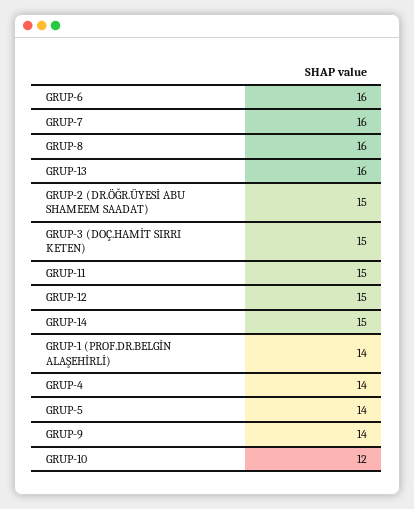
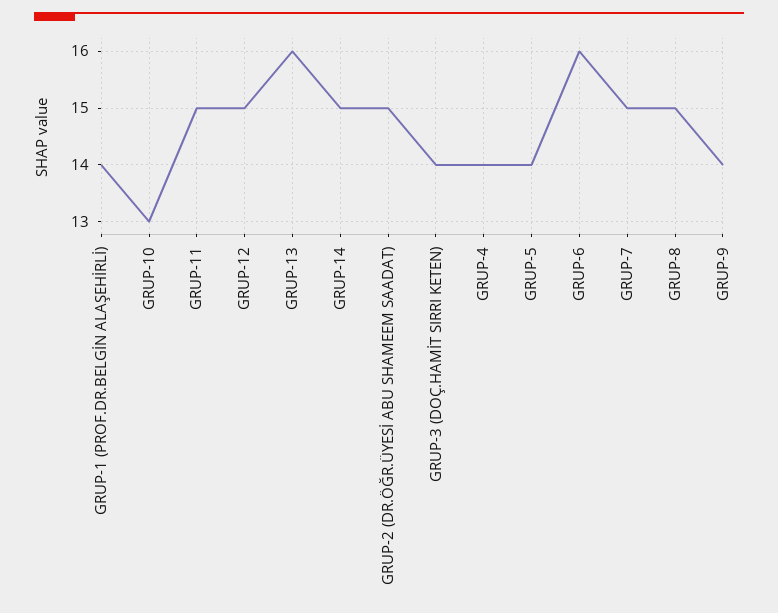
  {
    "GRUP-6": 16,
-   "GRUP-7": 16,
+   "GRUP-7": 15,
-   "GRUP-8": 16,
+   "GRUP-8": 15,
    "GRUP-13": 16,
    "GRUP-2 (DR.ÖĞR.ÜYESİ ABU SHAMEEM SAADAT)": 15,
-   "GRUP-3 (DOÇ.HAMİT SIRRI KETEN)": 15,
+   "GRUP-3 (DOÇ.HAMİT SIRRI KETEN)": 14,
    "GRUP-11": 15,
    "GRUP-12": 15,
    "GRUP-14": 15,
    "GRUP-1 (PROF.DR.BELGİN ALAŞEHİRLİ)": 14,
    "GRUP-4": 14,
    "GRUP-5": 14,
    "GRUP-9": 14,
-   "GRUP-10": 12
+   "GRUP-10": 13
  }

